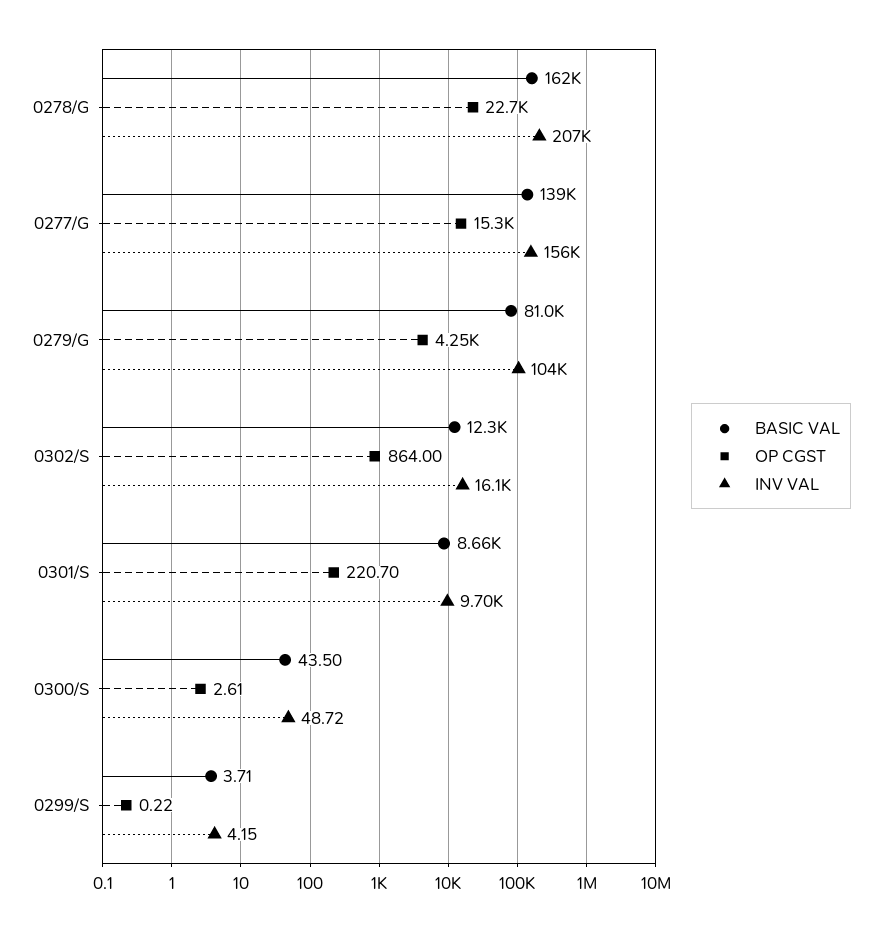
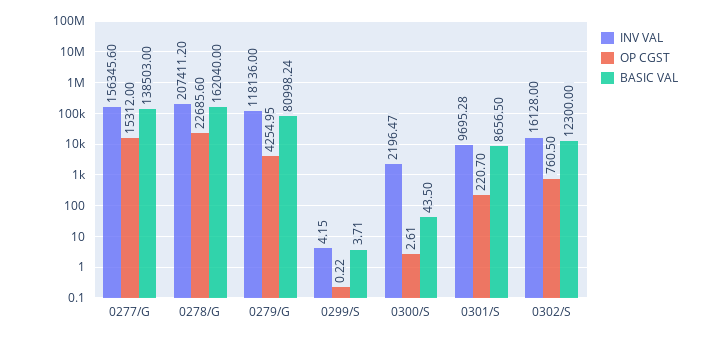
  {
    "BASIC VAL": {
      "0278/G": 162040,
      "0277/G": 138503,
      "0279/G": 80998.24,
      "0302/S": 12300,
      "0301/S": 8656.5,
      "0300/S": 43.5,
      "0299/S": 3.71
    },
    "OP CGST": {
      "0278/G": 22685.6,
      "0277/G": 15312,
      "0279/G": 4254.95,
-     "0302/S": 864,
+     "0302/S": 760.5,
      "0301/S": 220.7,
      "0300/S": 2.61,
      "0299/S": 0.22
    },
    "INV VAL": {
      "0278/G": 207411.2,
      "0277/G": 156345.6,
-     "0279/G": 104000,
+     "0279/G": 118136,
      "0302/S": 16128,
      "0301/S": 9695.28,
-     "0300/S": 48.72,
+     "0300/S": 2196.47,
      "0299/S": 4.15
    }
  }

